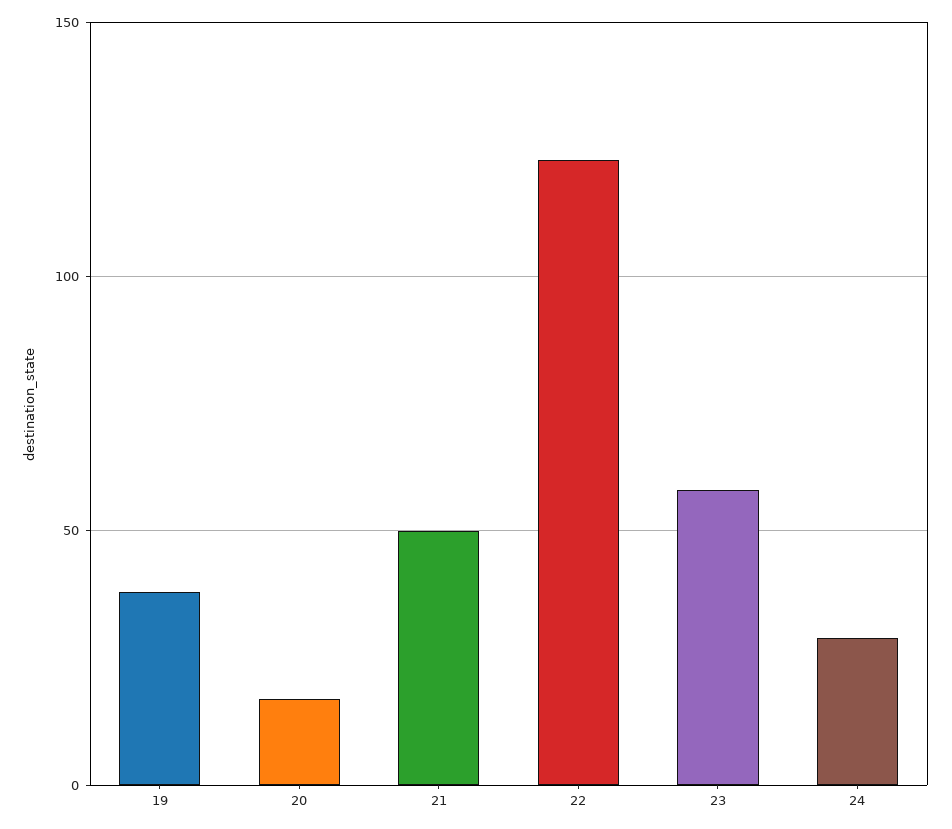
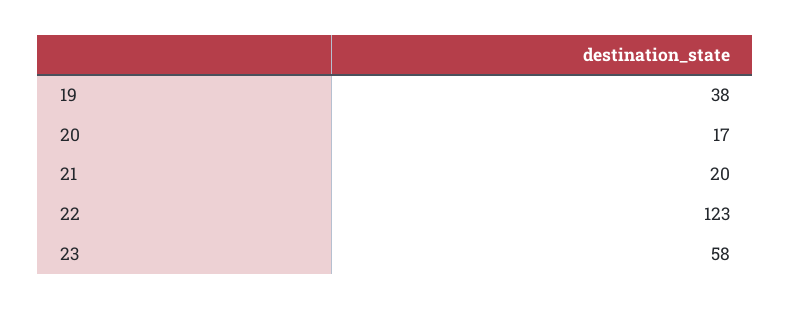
  {
    "19": 38,
    "20": 17,
-   "21": 50,
+   "21": 20,
    "22": 123,
-   "23": 58,
+   "23": 58
-   "24": 30
  }

